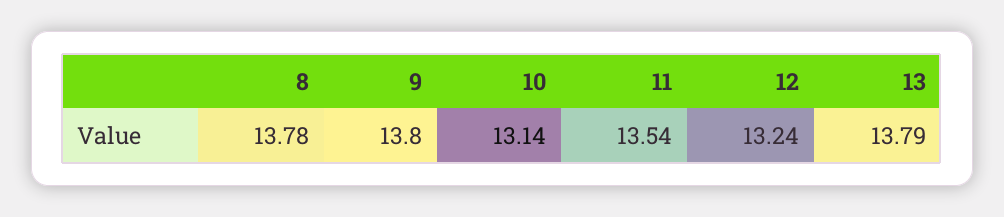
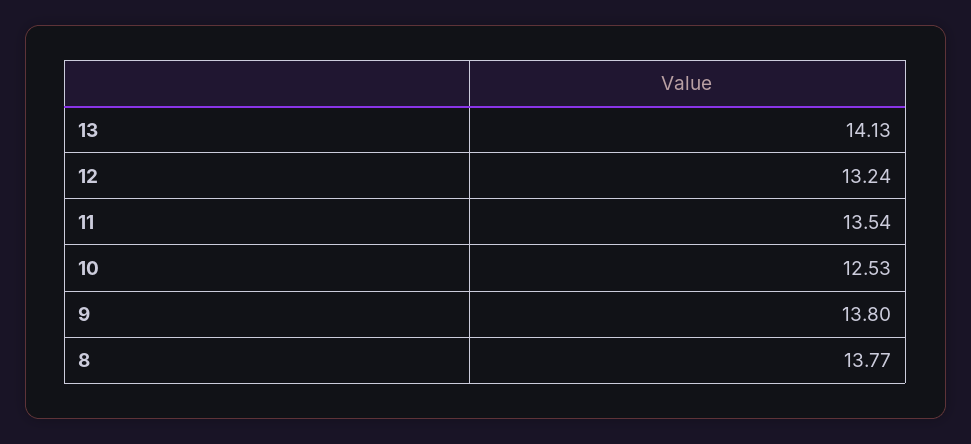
  {
-   "8": 13.78,
+   "8": 13.77,
    "9": 13.8,
-   "10": 13.14,
+   "10": 12.53,
    "11": 13.54,
    "12": 13.24,
-   "13": 13.79
+   "13": 14.13
  }

